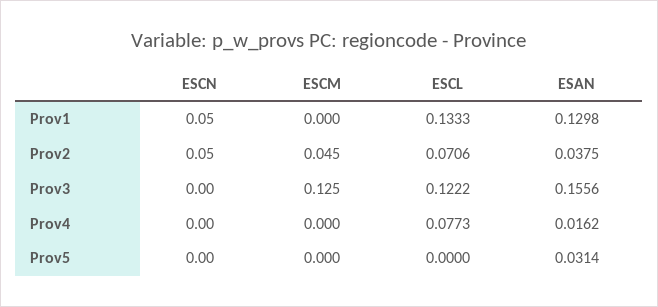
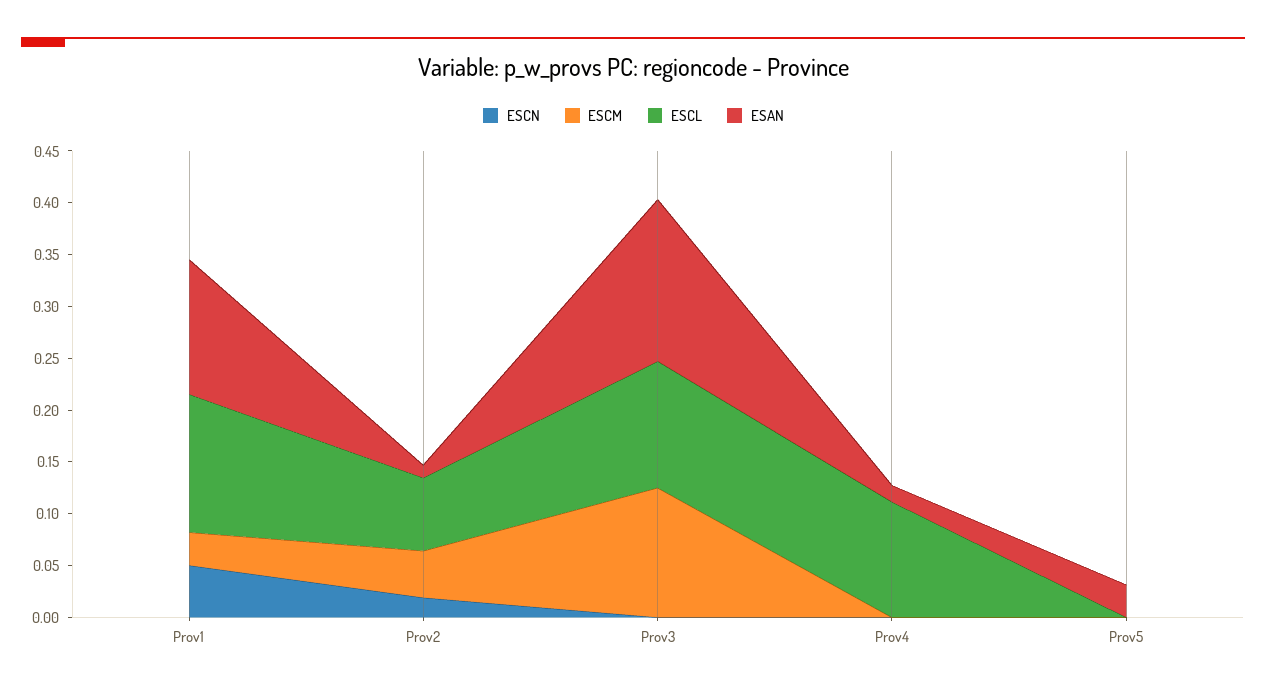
  {
    "ESCN": {
      "Prov1": 0.05,
-     "Prov2": 0.05,
+     "Prov2": 0.02,
      "Prov3": 0,
      "Prov4": 0,
      "Prov5": 0
    },
    "ESCM": {
-     "Prov1": 0,
+     "Prov1": 0.03,
      "Prov2": 0.045,
      "Prov3": 0.125,
      "Prov4": 0,
      "Prov5": 0
    },
    "ESCL": {
      "Prov1": 0.1333,
      "Prov2": 0.0706,
      "Prov3": 0.1222,
-     "Prov4": 0.0773,
+     "Prov4": 0.11,
      "Prov5": 0
    },
    "ESAN": {
      "Prov1": 0.1298,
-     "Prov2": 0.0375,
+     "Prov2": 0.01,
      "Prov3": 0.1556,
      "Prov4": 0.0162,
      "Prov5": 0.0314
    }
  }

